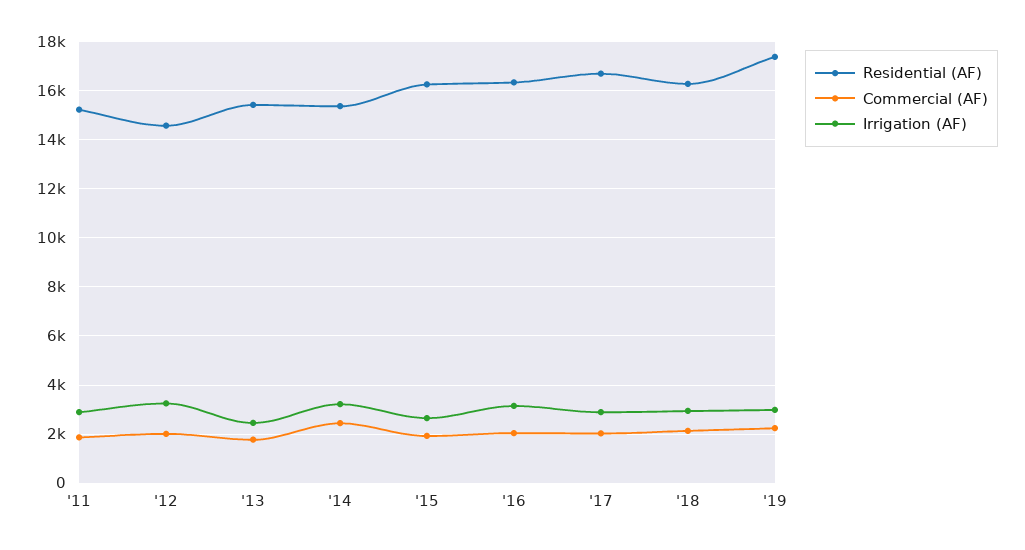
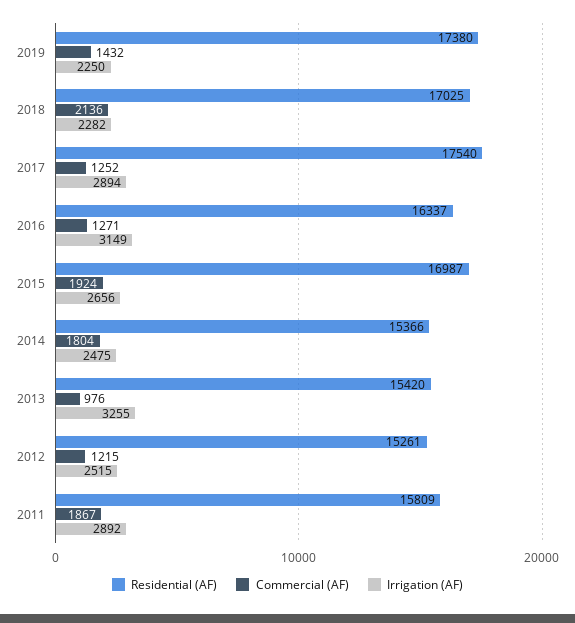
  {
    "Residential (AF)": {
-     "'11": 15250,
+     "'11": 15809,
-     "'12": 14500,
+     "'12": 15261,
      "'13": 15420,
      "'14": 15366,
-     "'15": 16250,
+     "'15": 16987,
      "'16": 16337,
-     "'17": 16750,
+     "'17": 17540,
-     "'18": 16250,
+     "'18": 17025,
      "'19": 17380
    },
    "Commercial (AF)": {
      "'11": 1867,
-     "'12": 2000,
+     "'12": 1215,
-     "'13": 1750,
+     "'13": 976,
-     "'14": 2500,
+     "'14": 1804,
      "'15": 1924,
-     "'16": 2000,
+     "'16": 1271,
-     "'17": 2000,
+     "'17": 1252,
      "'18": 2136,
-     "'19": 2250
+     "'19": 1432
    },
    "Irrigation (AF)": {
      "'11": 2892,
-     "'12": 3250,
+     "'12": 2515,
-     "'13": 2500,
+     "'13": 3255,
-     "'14": 3250,
+     "'14": 2475,
      "'15": 2656,
      "'16": 3149,
      "'17": 2894,
-     "'18": 3000,
+     "'18": 2282,
-     "'19": 3000
+     "'19": 2250
    }
  }

